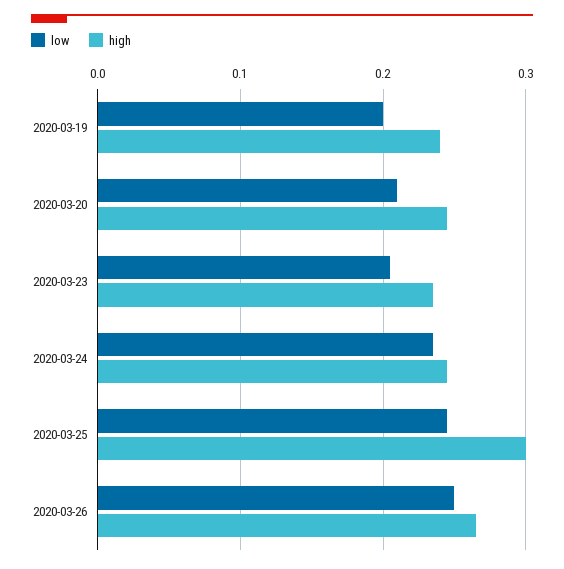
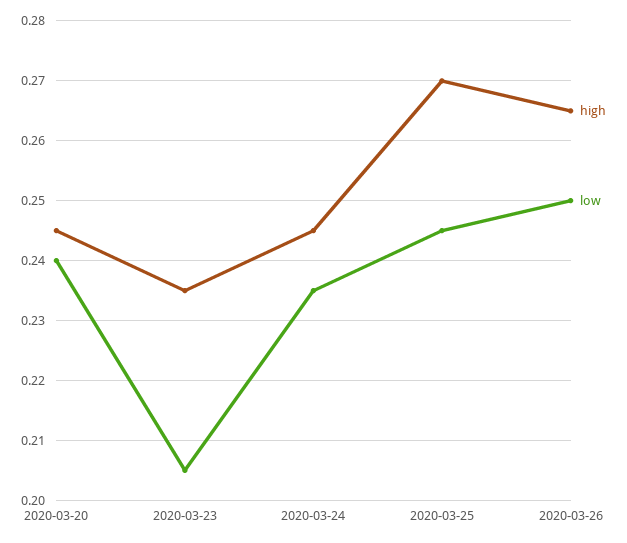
  {
    "low": {
-     "2020-03-19": 0.2,
-     "2020-03-20": 0.21,
+     "2020-03-20": 0.24,
      "2020-03-23": 0.205,
      "2020-03-24": 0.235,
      "2020-03-25": 0.245,
      "2020-03-26": 0.25
    },
    "high": {
-     "2020-03-19": 0.24,
      "2020-03-20": 0.245,
      "2020-03-23": 0.235,
      "2020-03-24": 0.245,
-     "2020-03-25": 0.3,
+     "2020-03-25": 0.27,
      "2020-03-26": 0.265
    }
  }

